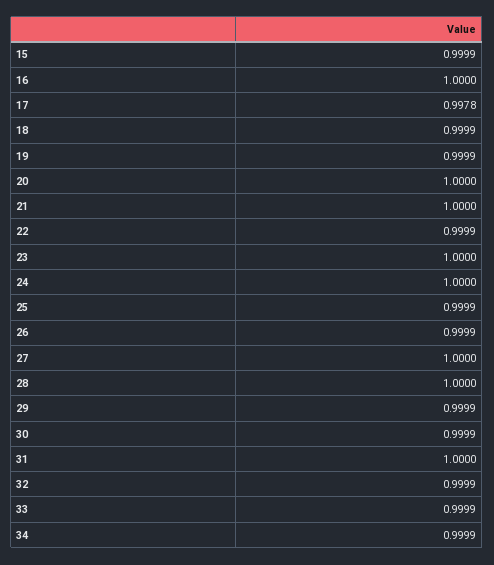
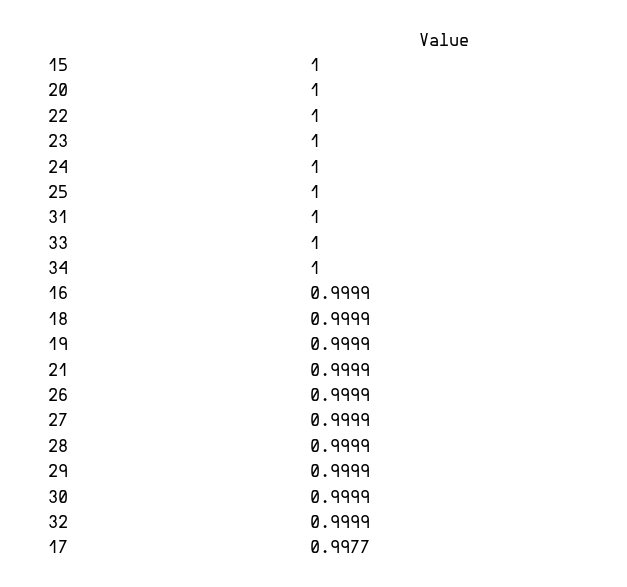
  {
-   "15": 0.9999,
+   "15": 1,
-   "16": 1,
+   "16": 0.9999,
-   "17": 0.9978,
+   "17": 0.9977,
    "18": 0.9999,
    "19": 0.9999,
    "20": 1,
-   "21": 1,
+   "21": 0.9999,
-   "22": 0.9999,
+   "22": 1,
    "23": 1,
    "24": 1,
-   "25": 0.9999,
+   "25": 1,
    "26": 0.9999,
-   "27": 1,
+   "27": 0.9999,
-   "28": 1,
+   "28": 0.9999,
    "29": 0.9999,
    "30": 0.9999,
    "31": 1,
    "32": 0.9999,
-   "33": 0.9999,
+   "33": 1,
-   "34": 0.9999
+   "34": 1
  }

